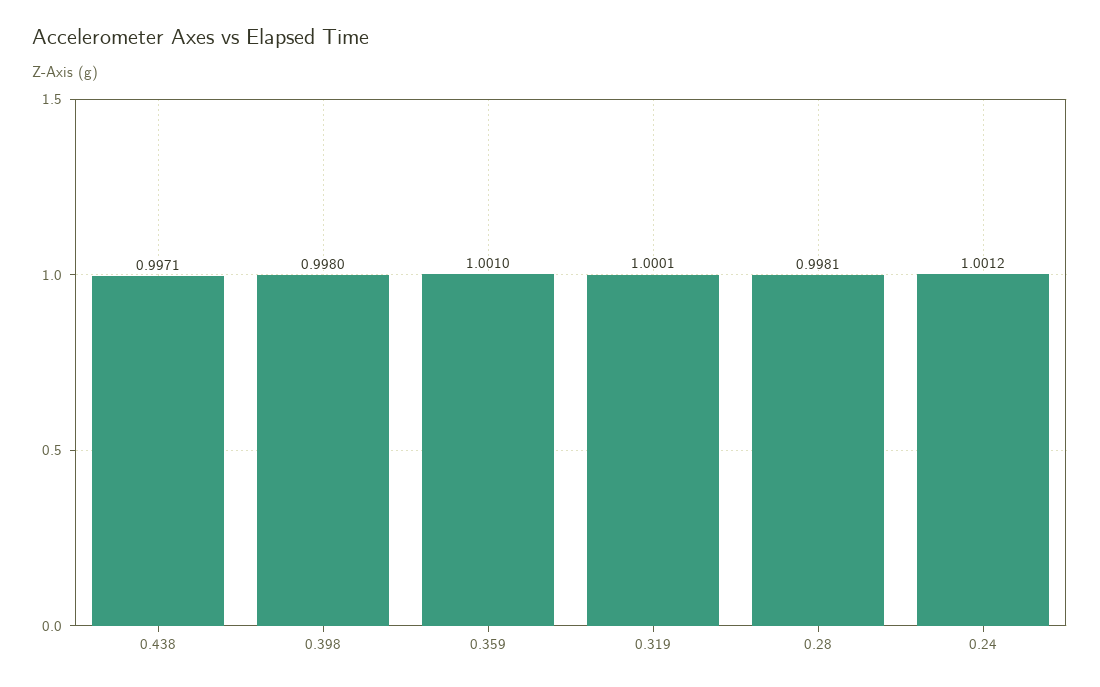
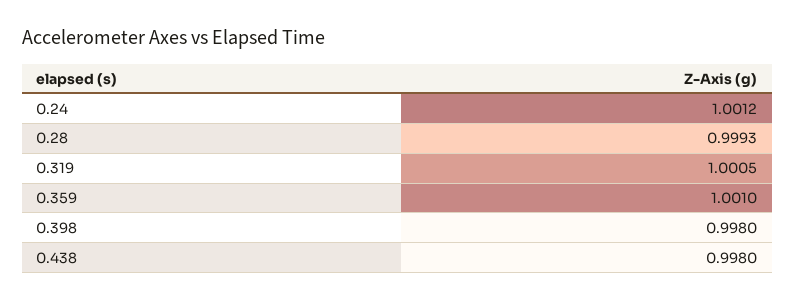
  {
-   "0.438": 0.9971,
+   "0.438": 0.998,
    "0.398": 0.998,
    "0.359": 1.001,
-   "0.319": 1.0001,
+   "0.319": 1.0005,
-   "0.28": 0.9981,
+   "0.28": 0.9993,
    "0.24": 1.0012
  }

